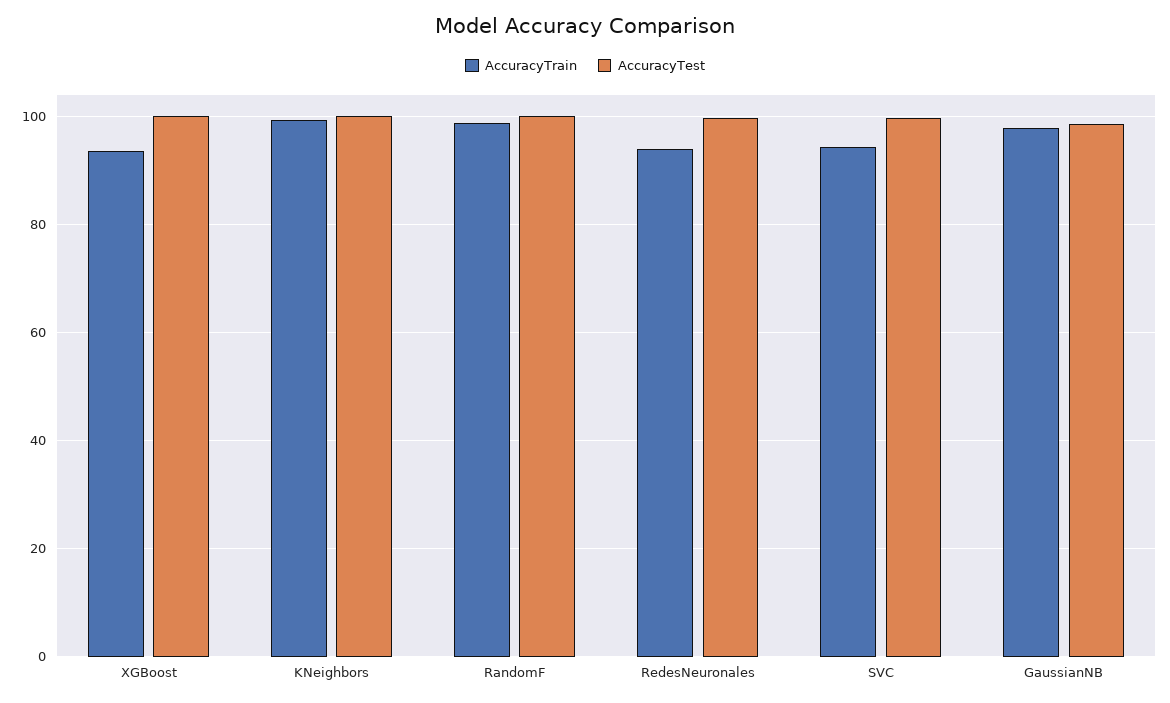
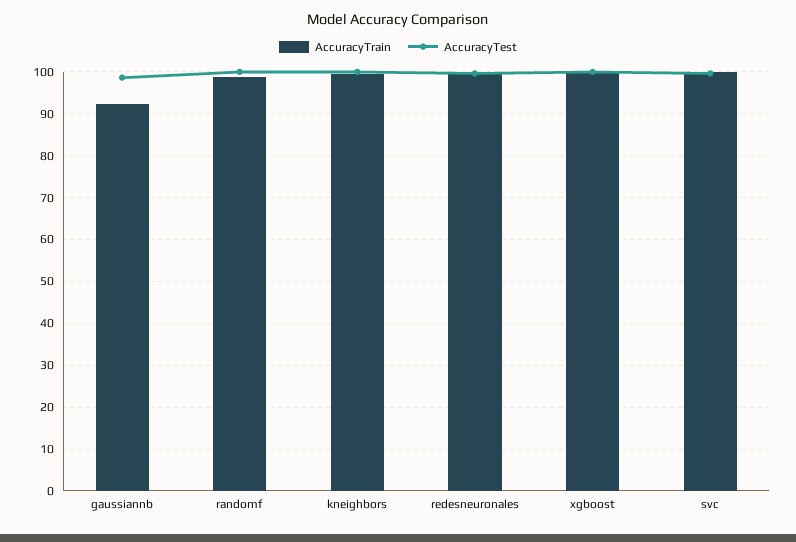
  {
    "AccuracyTrain": {
-     "XGBoost": 94,
+     "XGBoost": 100,
      "KNeighbors": 100,
      "RandomF": 98,
-     "RedesNeuronales": 94,
+     "RedesNeuronales": 100,
-     "SVC": 94,
+     "SVC": 100,
-     "GaussianNB": 98
+     "GaussianNB": 92
    },
    "AccuracyTest": {
      "XGBoost": 100,
      "KNeighbors": 100,
      "RandomF": 100,
      "RedesNeuronales": 100,
      "SVC": 100,
      "GaussianNB": 98
    }
  }

